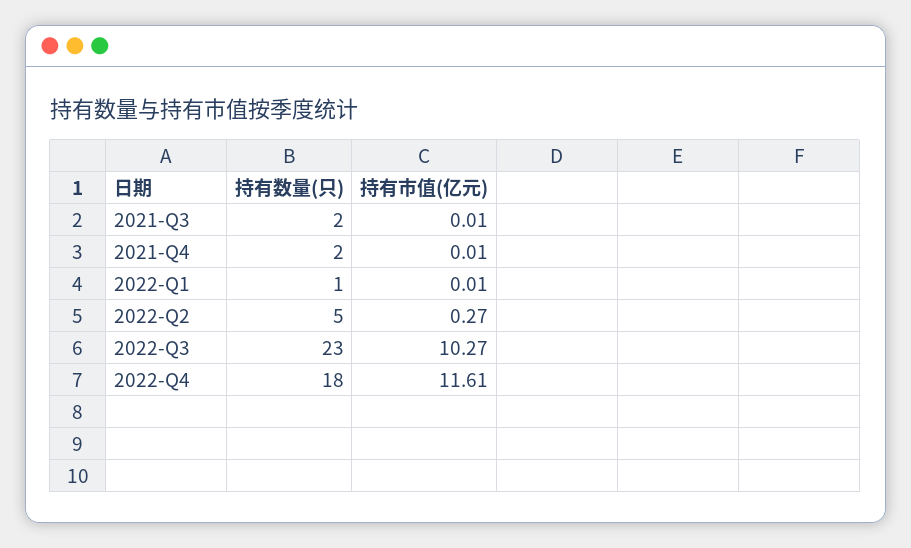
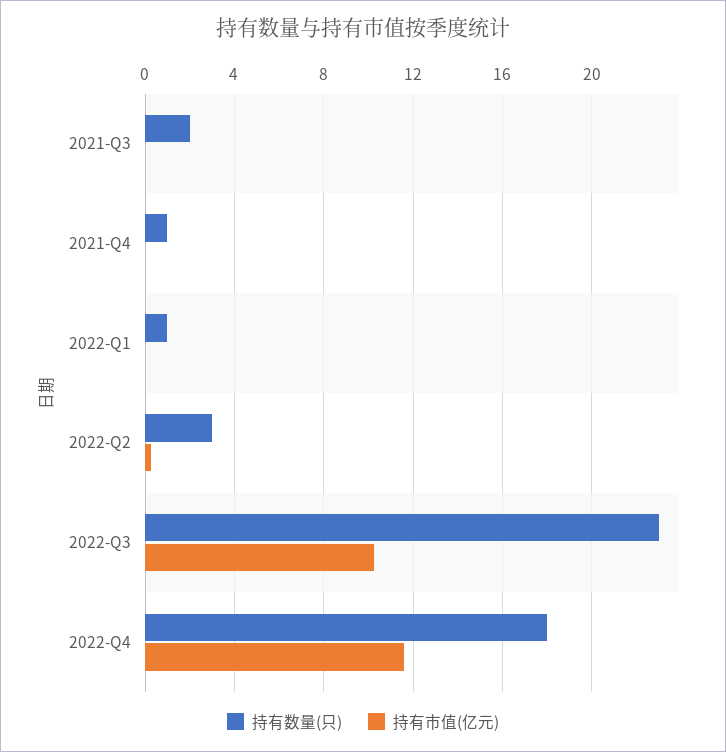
  {
    "持有数量(只)": {
      "2021-Q3": 2,
-     "2021-Q4": 2,
+     "2021-Q4": 1,
      "2022-Q1": 1,
-     "2022-Q2": 5,
+     "2022-Q2": 3,
      "2022-Q3": 23,
      "2022-Q4": 18
    },
    "持有市值(亿元)": {
      "2021-Q3": 0.01,
      "2021-Q4": 0.01,
      "2022-Q1": 0.01,
      "2022-Q2": 0.27,
      "2022-Q3": 10.27,
      "2022-Q4": 11.61
    }
  }

